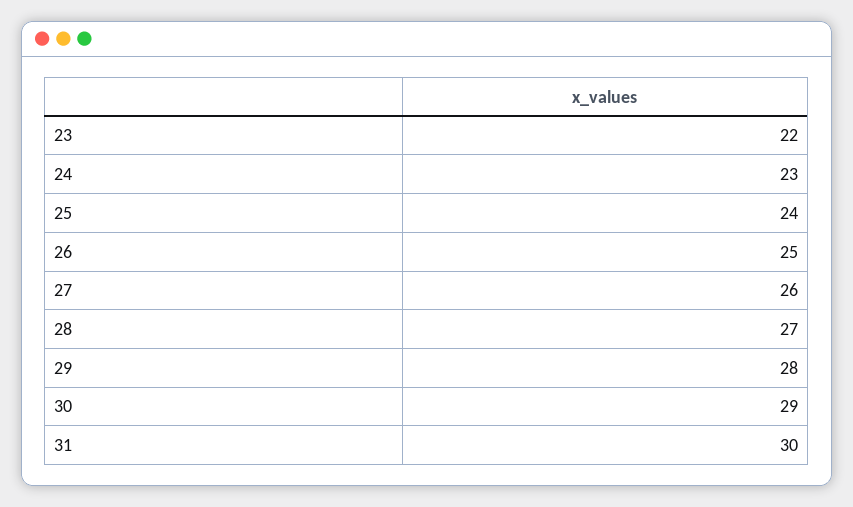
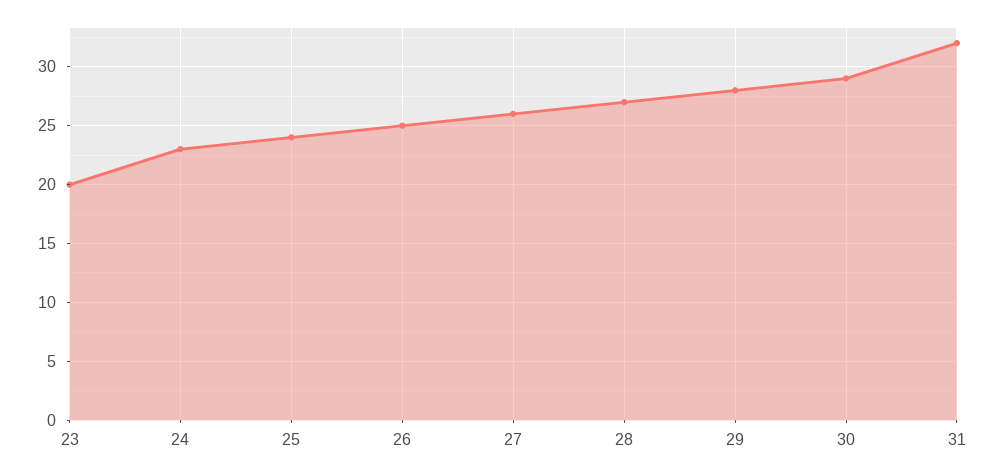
  {
-   "23": 22,
+   "23": 20,
    "24": 23,
    "25": 24,
    "26": 25,
    "27": 26,
    "28": 27,
    "29": 28,
    "30": 29,
-   "31": 30
+   "31": 32
  }

